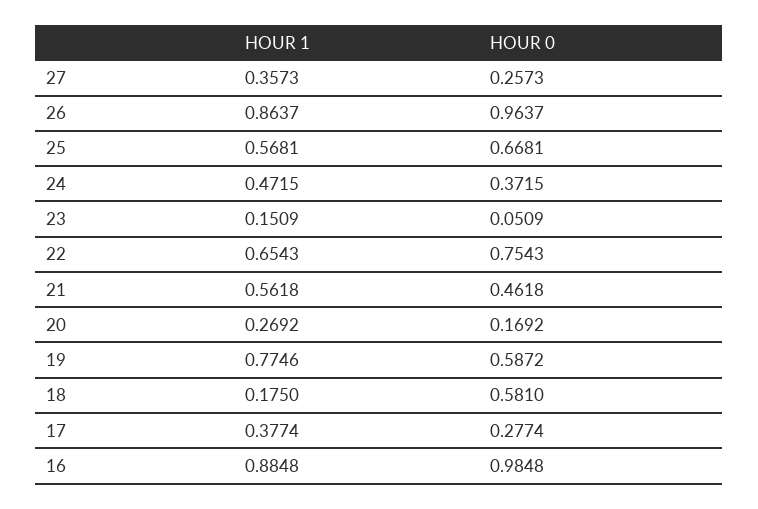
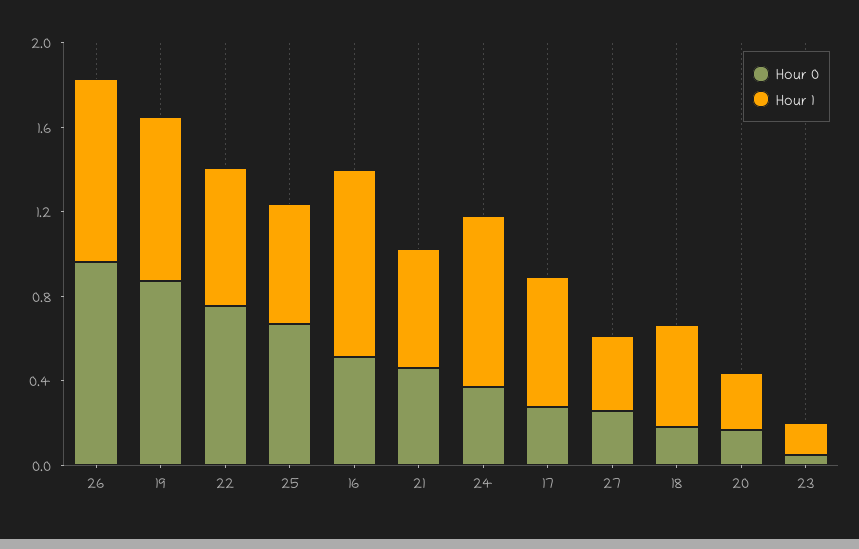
  {
    "HOUR 1": {
      "27": 0.3573,
      "26": 0.8637,
      "25": 0.5681,
-     "24": 0.4715,
+     "24": 0.8,
      "23": 0.1509,
      "22": 0.6543,
      "21": 0.5618,
      "20": 0.2692,
      "19": 0.7746,
-     "18": 0.175,
+     "18": 0.5,
-     "17": 0.3774,
+     "17": 0.6,
      "16": 0.8848
    },
    "HOUR 0": {
      "27": 0.2573,
      "26": 0.9637,
      "25": 0.6681,
      "24": 0.3715,
      "23": 0.0509,
      "22": 0.7543,
      "21": 0.4618,
      "20": 0.1692,
-     "19": 0.5872,
+     "19": 0.9,
-     "18": 0.581,
+     "18": 0.2,
      "17": 0.2774,
-     "16": 0.9848
+     "16": 0.5
    }
  }

